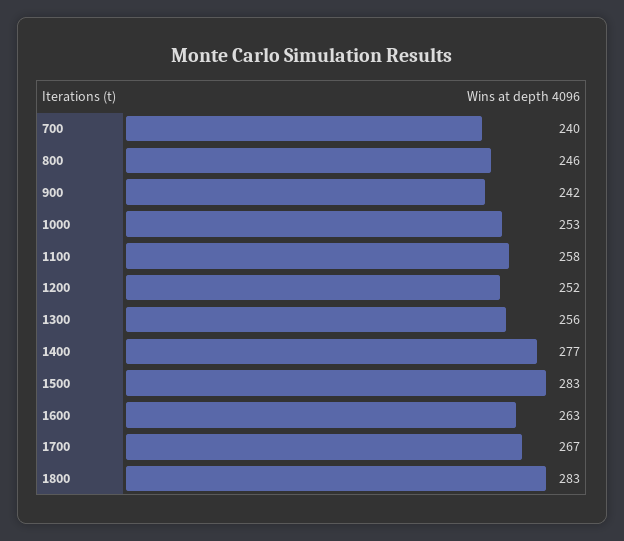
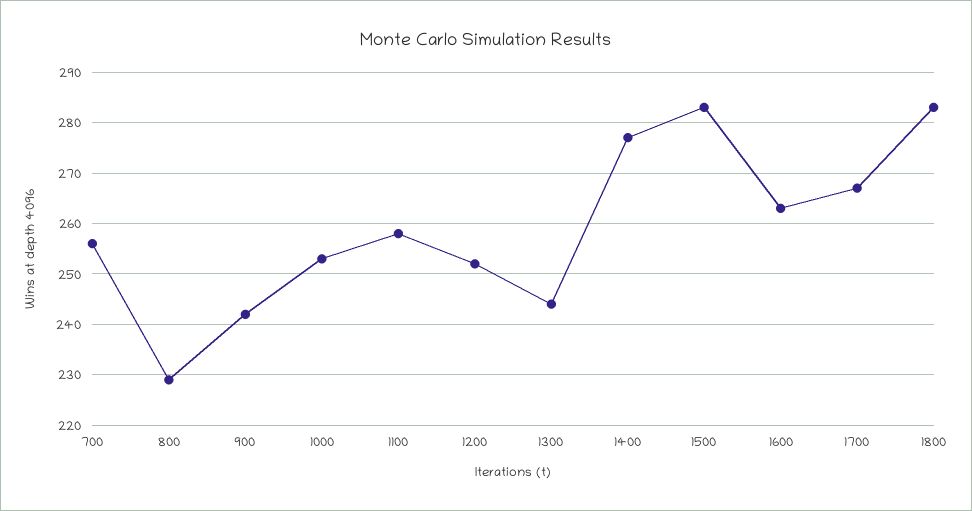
  {
-   "700": 240,
+   "700": 255,
-   "800": 246,
+   "800": 230,
    "900": 242,
    "1000": 253,
    "1100": 258,
    "1200": 252,
-   "1300": 256,
+   "1300": 245,
    "1400": 277,
    "1500": 283,
    "1600": 263,
    "1700": 267,
    "1800": 283
  }

